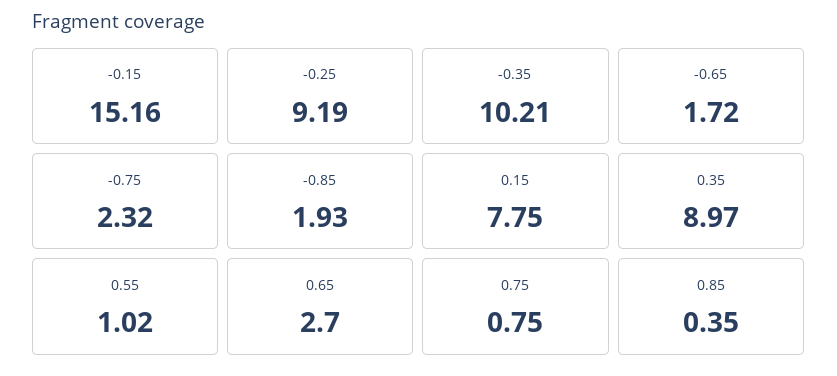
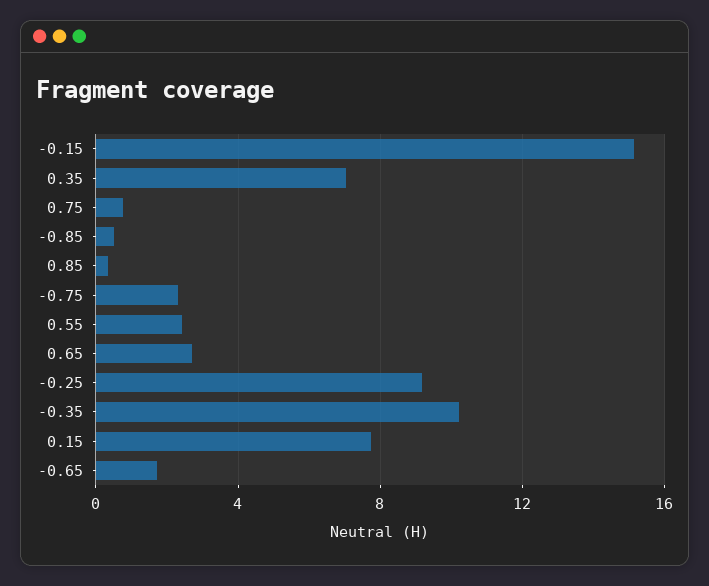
  {
    "-0.15": 15.16,
    "-0.25": 9.19,
    "-0.35": 10.21,
    "-0.65": 1.72,
    "-0.75": 2.32,
-   "-0.85": 1.93,
+   "-0.85": 0.5,
    "0.15": 7.75,
-   "0.35": 8.97,
+   "0.35": 7,
-   "0.55": 1.02,
+   "0.55": 2.5,
    "0.65": 2.7,
    "0.75": 0.75,
    "0.85": 0.35
  }

